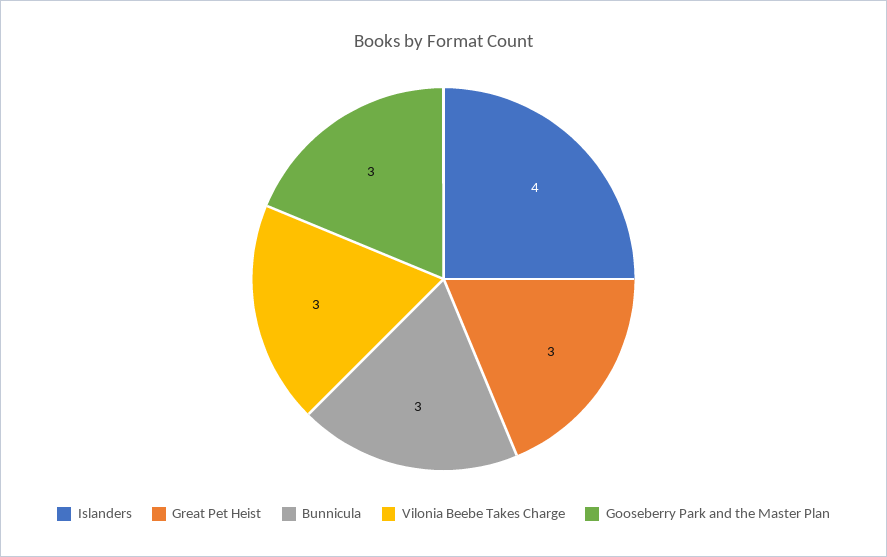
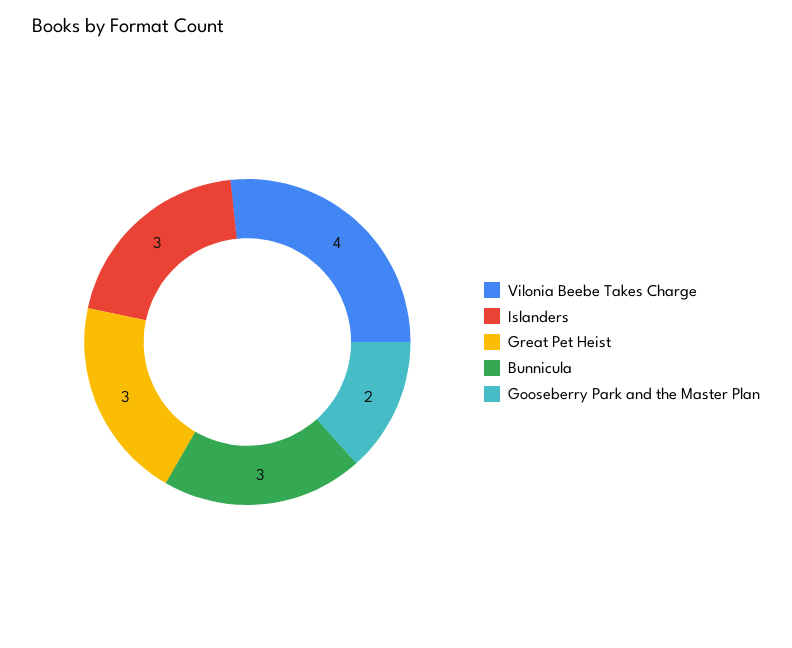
  {
-   "Islanders": 4,
+   "Islanders": 3,
    "Great Pet Heist": 3,
    "Bunnicula": 3,
-   "Vilonia Beebe Takes Charge": 3,
+   "Vilonia Beebe Takes Charge": 4,
-   "Gooseberry Park and the Master Plan": 3
+   "Gooseberry Park and the Master Plan": 2
  }

